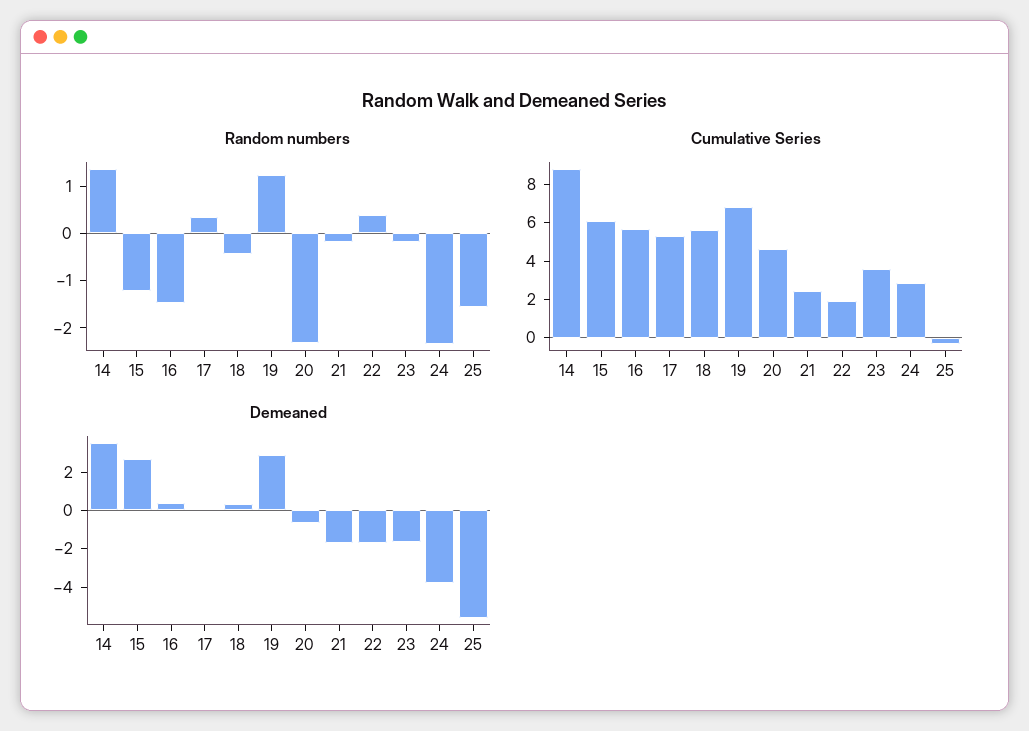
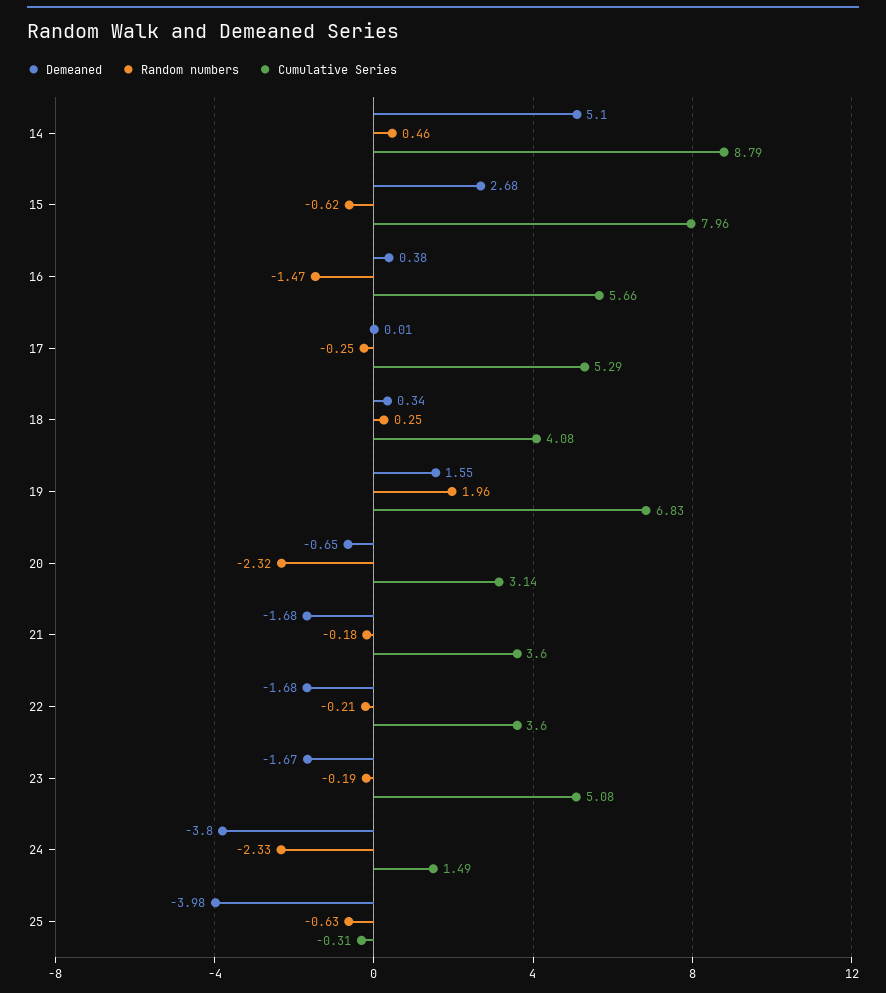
  {
    "Random numbers": {
-     "14": 1.4,
+     "14": 0.46,
-     "15": -1.2,
+     "15": -0.62,
      "16": -1.47,
-     "17": 0.4,
+     "17": -0.25,
-     "18": -0.4,
+     "18": 0.25,
-     "19": 1.2,
+     "19": 1.96,
      "20": -2.32,
      "21": -0.18,
-     "22": 0.4,
+     "22": -0.21,
      "23": -0.19,
      "24": -2.33,
-     "25": -1.6
+     "25": -0.63
    },
    "Cumulative Series": {
      "14": 8.79,
-     "15": 6,
+     "15": 7.96,
      "16": 5.66,
      "17": 5.29,
-     "18": 5.5,
+     "18": 4.08,
      "19": 6.83,
-     "20": 4.5,
+     "20": 3.14,
-     "21": 2.5,
+     "21": 3.6,
-     "22": 2,
+     "22": 3.6,
-     "23": 3.5,
+     "23": 5.08,
-     "24": 3,
+     "24": 1.49,
      "25": -0.31
    },
    "Demeaned": {
-     "14": 3.5,
+     "14": 5.1,
      "15": 2.68,
      "16": 0.38,
      "17": 0.01,
      "18": 0.34,
-     "19": 3,
+     "19": 1.55,
      "20": -0.65,
      "21": -1.68,
      "22": -1.68,
      "23": -1.67,
      "24": -3.8,
-     "25": -5.5
+     "25": -3.98
    }
  }

